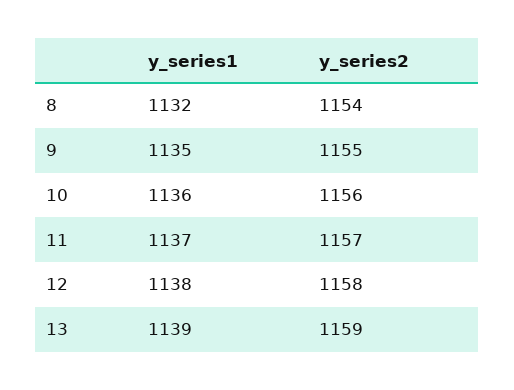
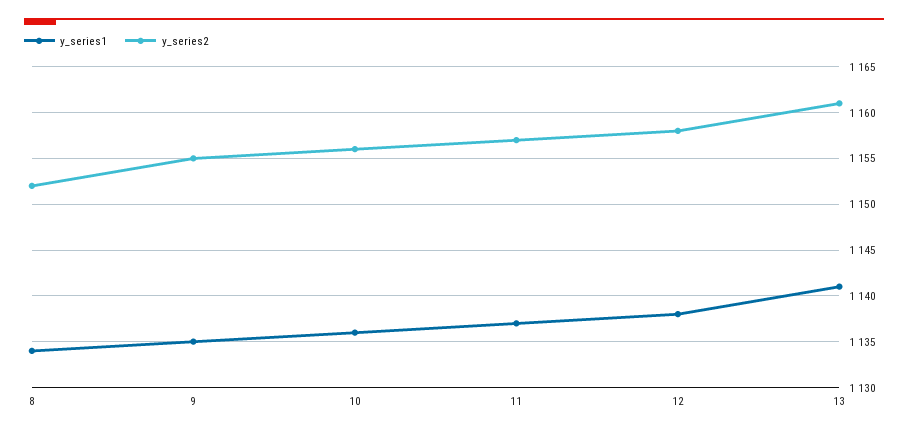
  {
    "y_series1": {
-     "8": 1132,
+     "8": 1134,
      "9": 1135,
      "10": 1136,
      "11": 1137,
      "12": 1138,
-     "13": 1139
+     "13": 1141
    },
    "y_series2": {
-     "8": 1154,
+     "8": 1152,
      "9": 1155,
      "10": 1156,
      "11": 1157,
      "12": 1158,
-     "13": 1159
+     "13": 1161
    }
  }

